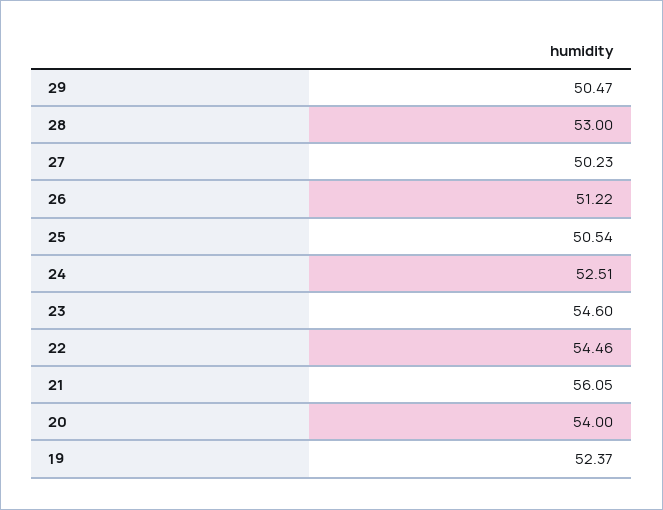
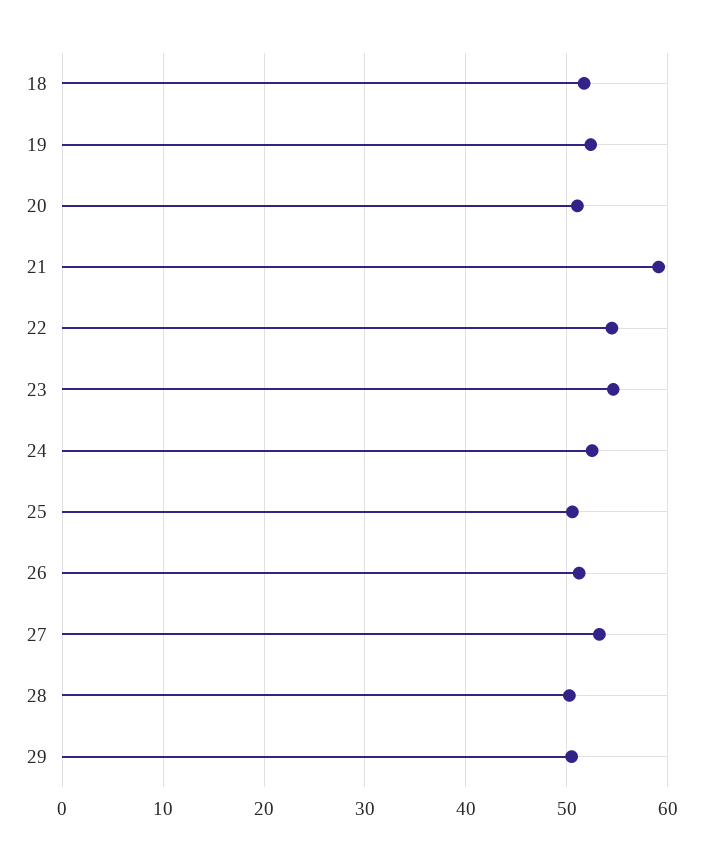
  {
    "29": 50.47,
-   "28": 53,
+   "28": 50,
-   "27": 50.23,
+   "27": 53,
    "26": 51.22,
    "25": 50.54,
    "24": 52.51,
    "23": 54.6,
    "22": 54.46,
-   "21": 56.05,
+   "21": 59,
-   "20": 54,
+   "20": 51,
-   "19": 52.37
+   "19": 52.37,
+   "18": 52
  }

